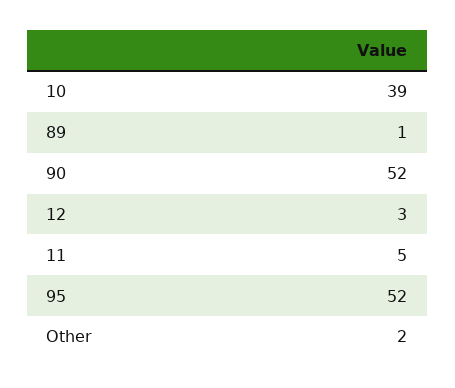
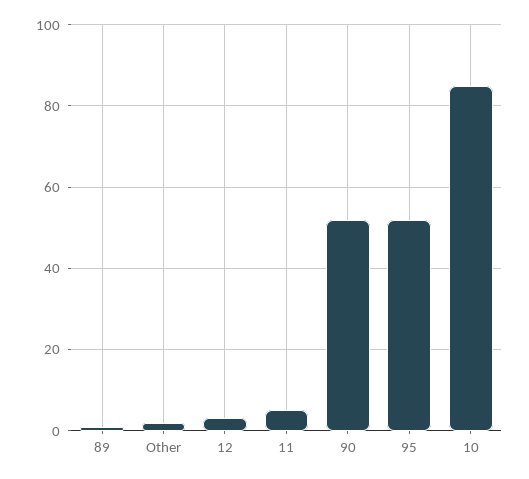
  {
-   "10": 39,
+   "10": 85,
    "89": 1,
    "90": 52,
    "12": 3,
    "11": 5,
    "95": 52,
    "Other": 2
  }

